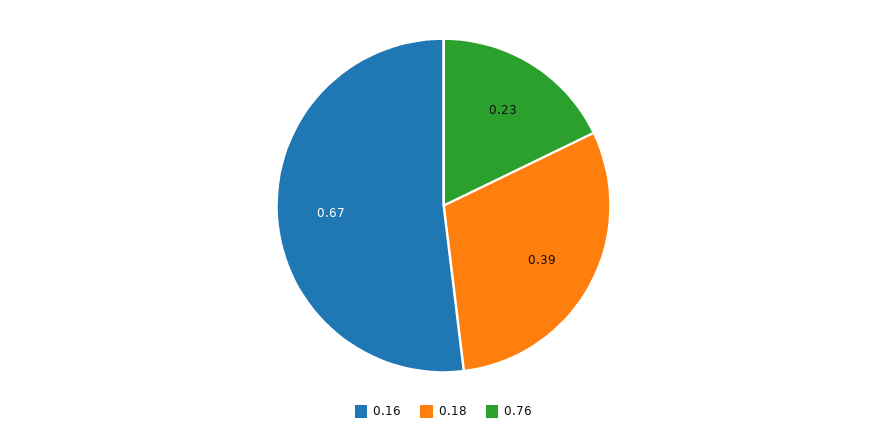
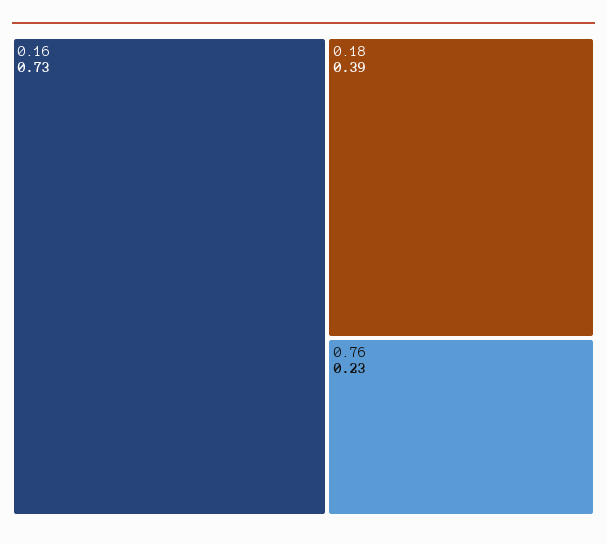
  {
-   "0.16": 0.67,
+   "0.16": 0.73,
    "0.18": 0.39,
    "0.76": 0.23
  }

